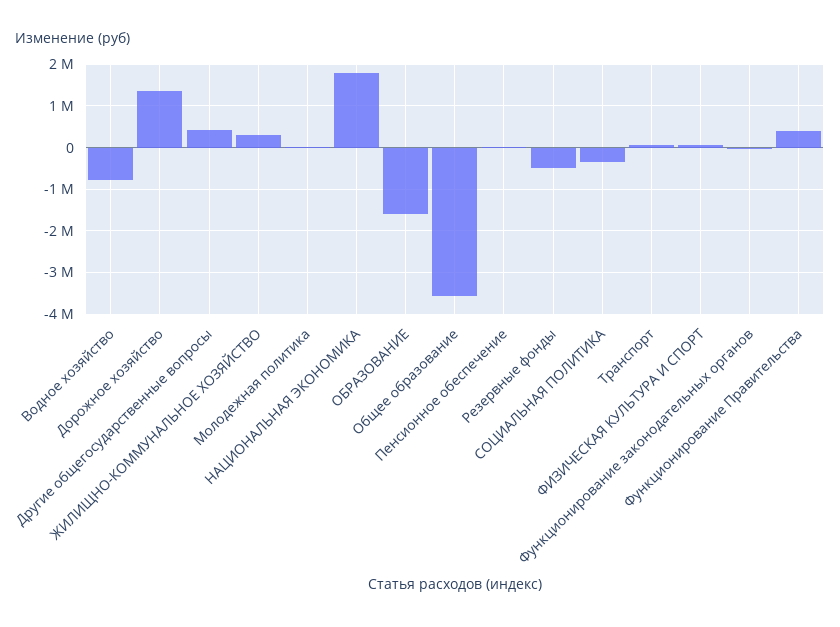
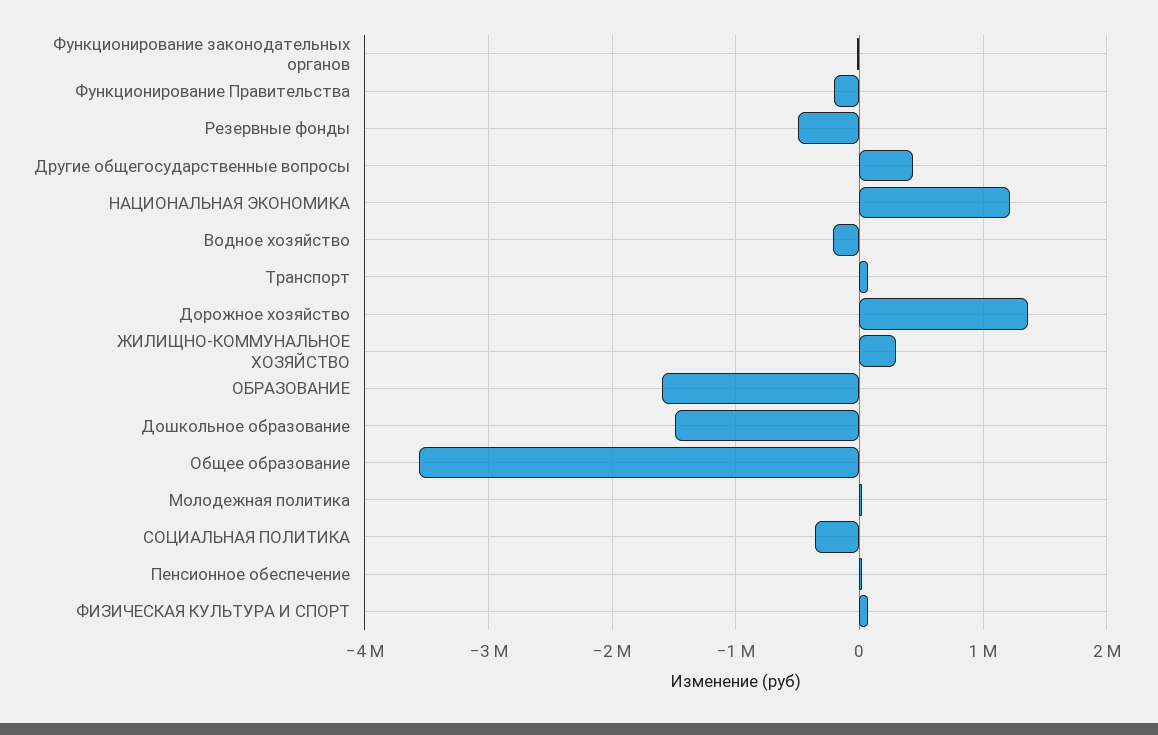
  {
-   "Водное хозяйство": -800000,
+   "Водное хозяйство": -200000,
    "Дорожное хозяйство": 1400000,
    "Другие общегосударственные вопросы": 400000,
    "ЖИЛИЩНО-КОММУНАЛЬНОЕ ХОЗЯЙСТВО": 300000,
    "Молодежная политика": 0,
-   "НАЦИОНАЛЬНАЯ ЭКОНОМИКА": 1800000,
+   "НАЦИОНАЛЬНАЯ ЭКОНОМИКА": 1200000,
    "ОБРАЗОВАНИЕ": -1600000,
    "Общее образование": -3600000,
    "Пенсионное обеспечение": 0,
    "Резервные фонды": -500000,
    "СОЦИАЛЬНАЯ ПОЛИТИКА": -400000,
    "Транспорт": 100000,
    "ФИЗИЧЕСКАЯ КУЛЬТУРА И СПОРТ": 100000,
    "Функционирование законодательных органов": 0,
-   "Функционирование Правительства": 400000
+   "Функционирование Правительства": -200000,
+   "Дошкольное образование": -1500000
  }

